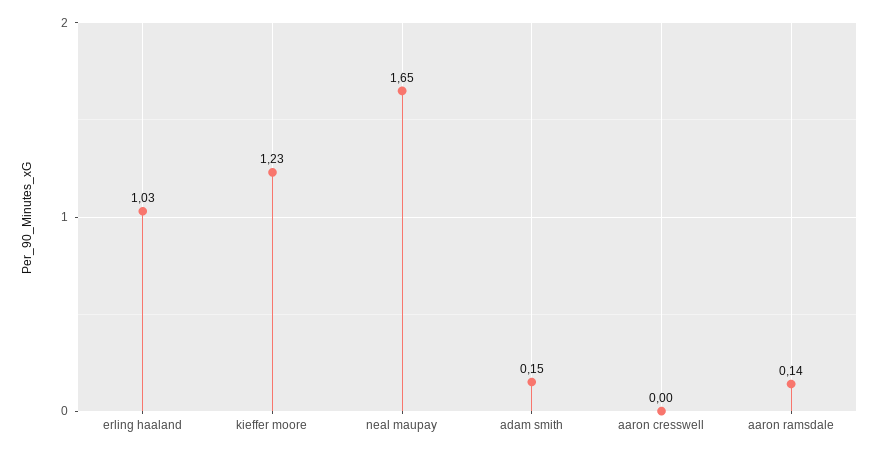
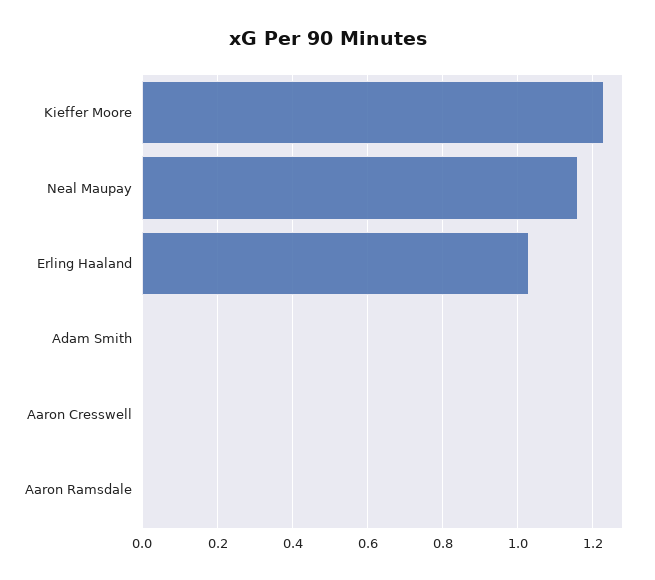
  {
    "erling haaland": 1.03,
    "kieffer moore": 1.23,
-   "neal maupay": 1.65,
+   "neal maupay": 1.15,
-   "adam smith": 0.15,
+   "adam smith": 0,
    "aaron cresswell": 0,
-   "aaron ramsdale": 0.14
+   "aaron ramsdale": 0
  }

